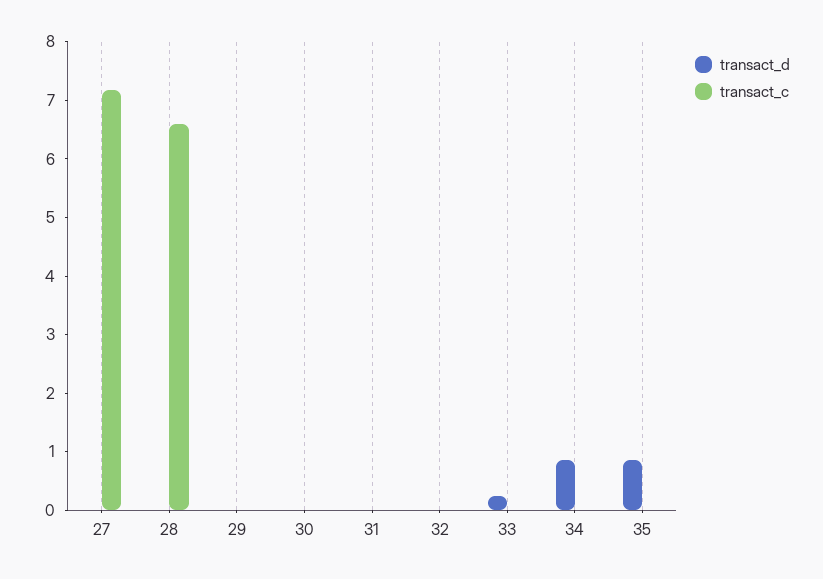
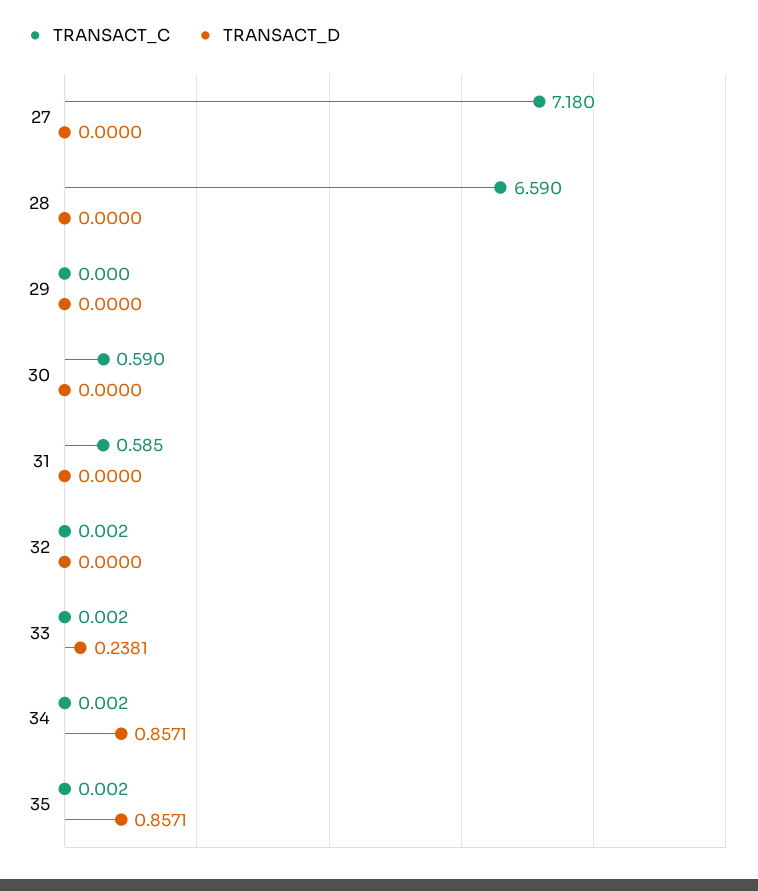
  {
    "transact_d": {
      "27": 0,
      "28": 0,
      "29": 0,
      "30": 0,
      "31": 0,
      "32": 0,
      "33": 0.2381,
      "34": 0.8571,
      "35": 0.8571
    },
    "transact_c": {
      "27": 7.18,
      "28": 6.59,
      "29": 0,
-     "30": 0,
+     "30": 0.59,
-     "31": 0,
+     "31": 0.585,
      "32": 0.002,
      "33": 0.002,
      "34": 0.002,
      "35": 0.002
    }
  }

